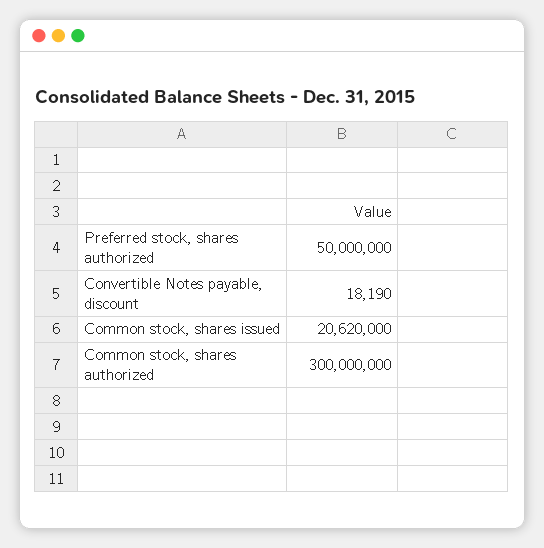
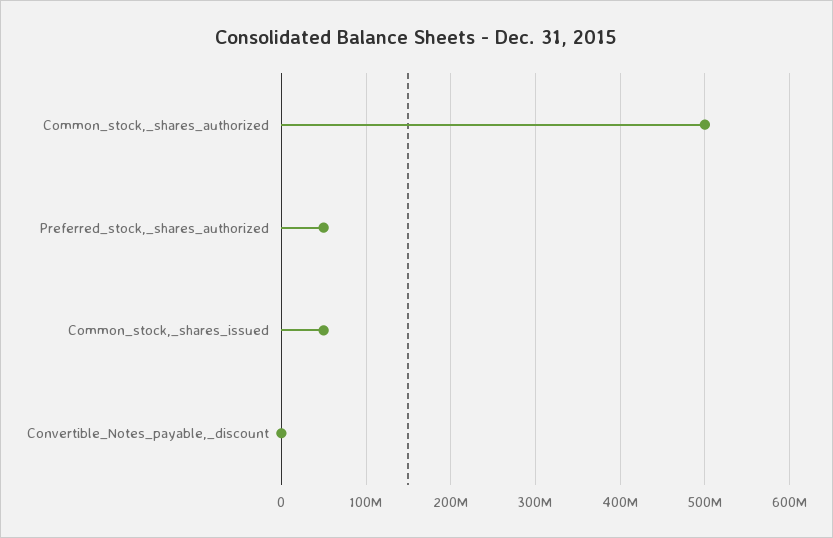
  {
    "Preferred stock, shares authorized": 50000000,
    "Convertible Notes payable, discount": 18190,
-   "Common stock, shares issued": 20620000,
+   "Common stock, shares issued": 50000000,
-   "Common stock, shares authorized": 300000000
+   "Common stock, shares authorized": 500000000
  }

